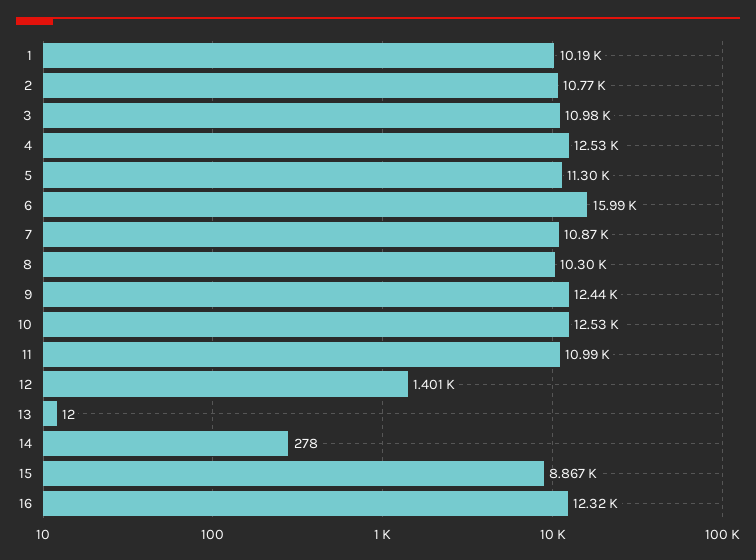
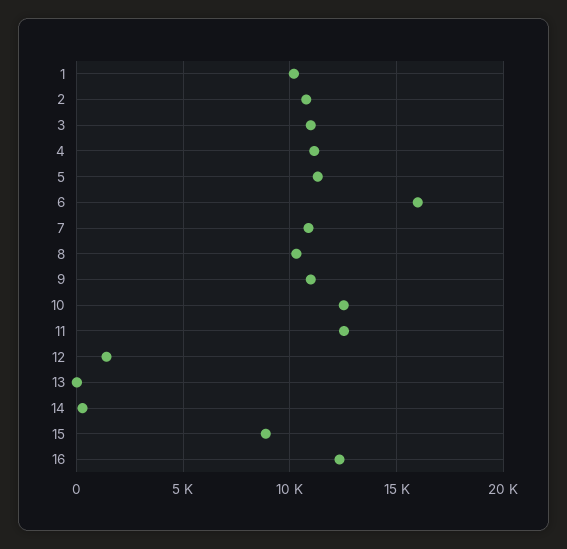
  {
    "1": 10190,
    "2": 10770,
    "3": 10980,
-   "4": 12530,
+   "4": 11000,
    "5": 11300,
    "6": 15990,
    "7": 10870,
    "8": 10300,
-   "9": 12440,
+   "9": 11000,
    "10": 12530,
-   "11": 10990,
+   "11": 12500,
    "12": 1401,
    "13": 12,
    "14": 278,
    "15": 8867,
    "16": 12320
  }

